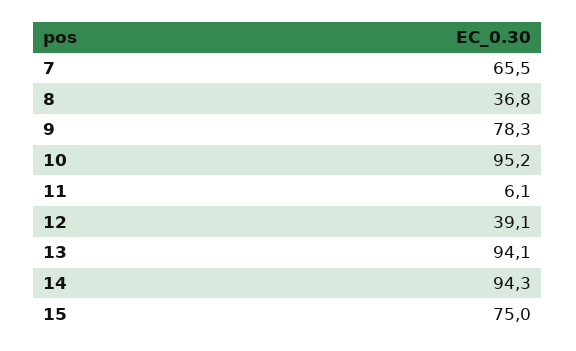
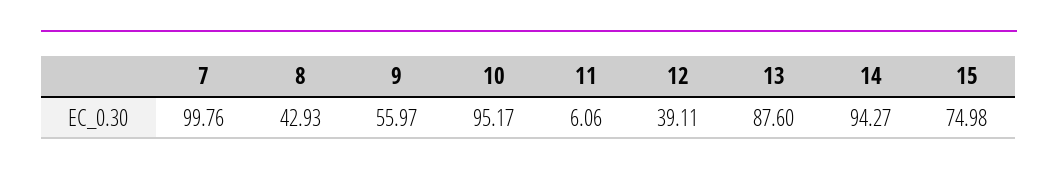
  {
-   "7": 65.5,
+   "7": 99.76,
-   "8": 36.8,
+   "8": 42.93,
-   "9": 78.3,
+   "9": 55.97,
    "10": 95.17,
    "11": 6.06,
    "12": 39.11,
-   "13": 94.1,
+   "13": 87.6,
    "14": 94.27,
    "15": 74.98
  }

